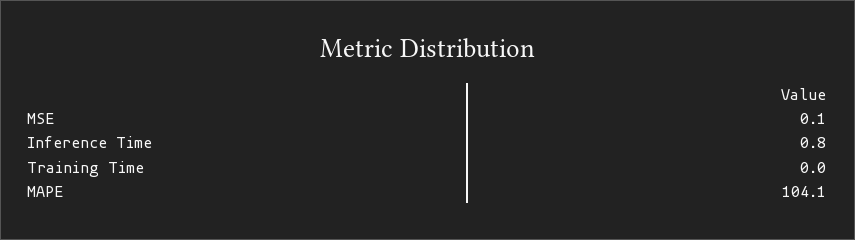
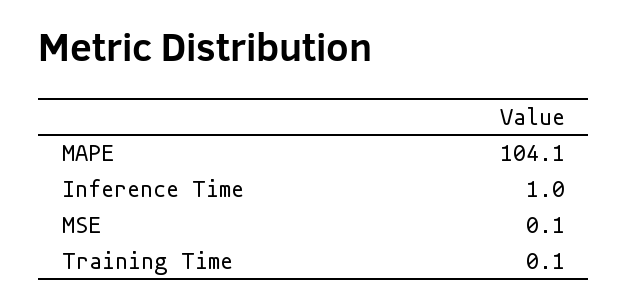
  {
    "MSE": 0.1,
-   "Inference Time": 0.8,
+   "Inference Time": 1,
-   "Training Time": 0,
+   "Training Time": 0.1,
    "MAPE": 104.1
  }

